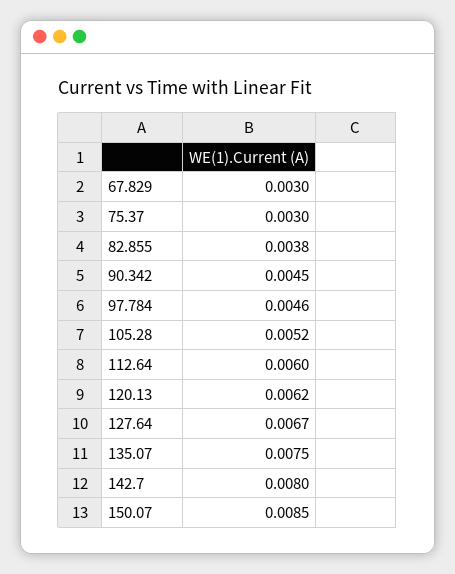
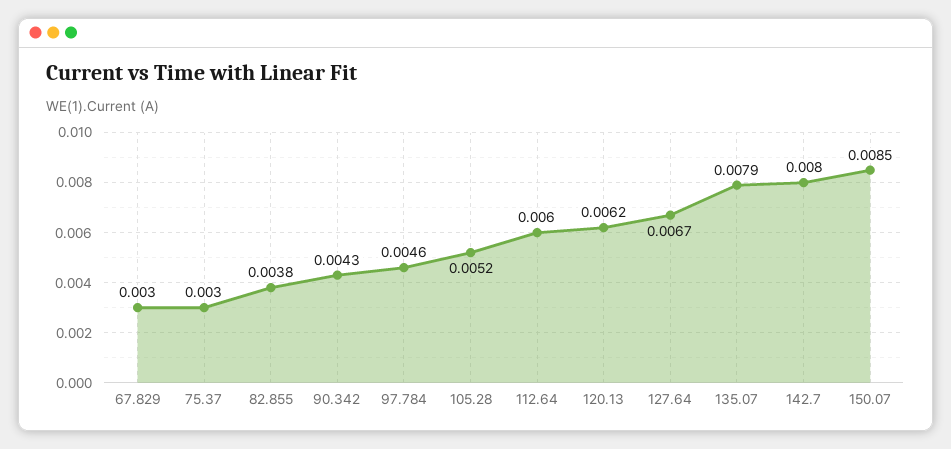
  {
    "67.829": 0.003,
    "75.37": 0.003,
    "82.855": 0.0038,
-   "90.342": 0.0045,
+   "90.342": 0.0043,
    "97.784": 0.0046,
    "105.28": 0.0052,
    "112.64": 0.006,
    "120.13": 0.0062,
    "127.64": 0.0067,
-   "135.07": 0.0075,
+   "135.07": 0.0079,
    "142.7": 0.008,
    "150.07": 0.0085
  }

